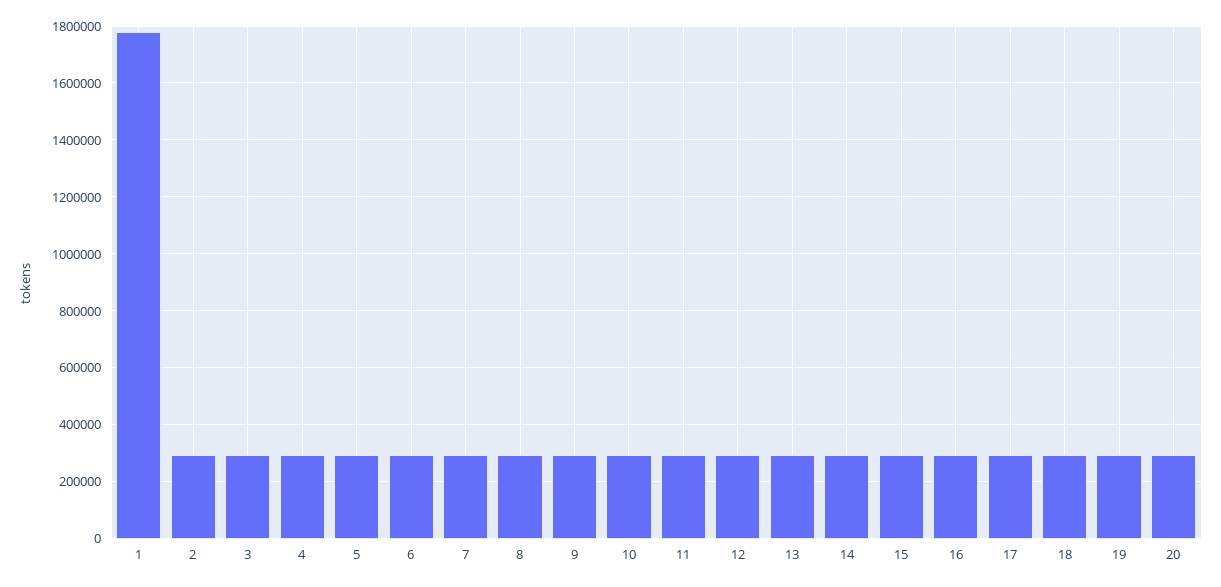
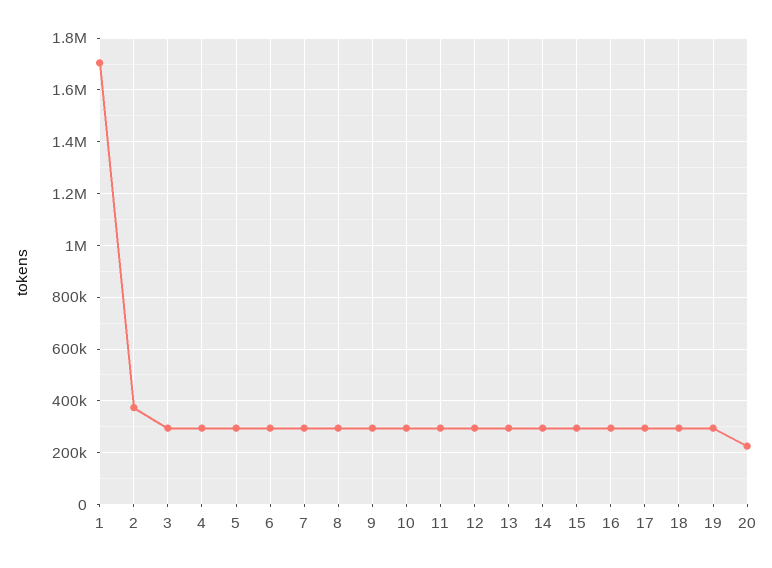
  {
-   "1": 1775000,
+   "1": 1700000,
-   "2": 300000,
+   "2": 375000,
    "3": 300000,
    "4": 300000,
    "5": 300000,
    "6": 300000,
    "7": 300000,
    "8": 300000,
    "9": 300000,
    "10": 300000,
    "11": 300000,
    "12": 300000,
    "13": 300000,
    "14": 300000,
    "15": 300000,
    "16": 300000,
    "17": 300000,
    "18": 300000,
    "19": 300000,
-   "20": 300000
+   "20": 225000
  }

